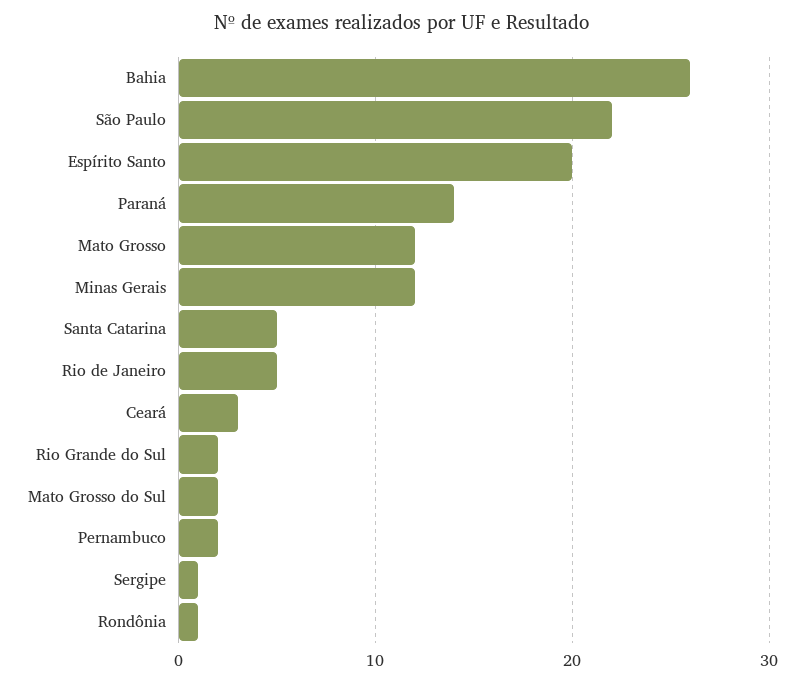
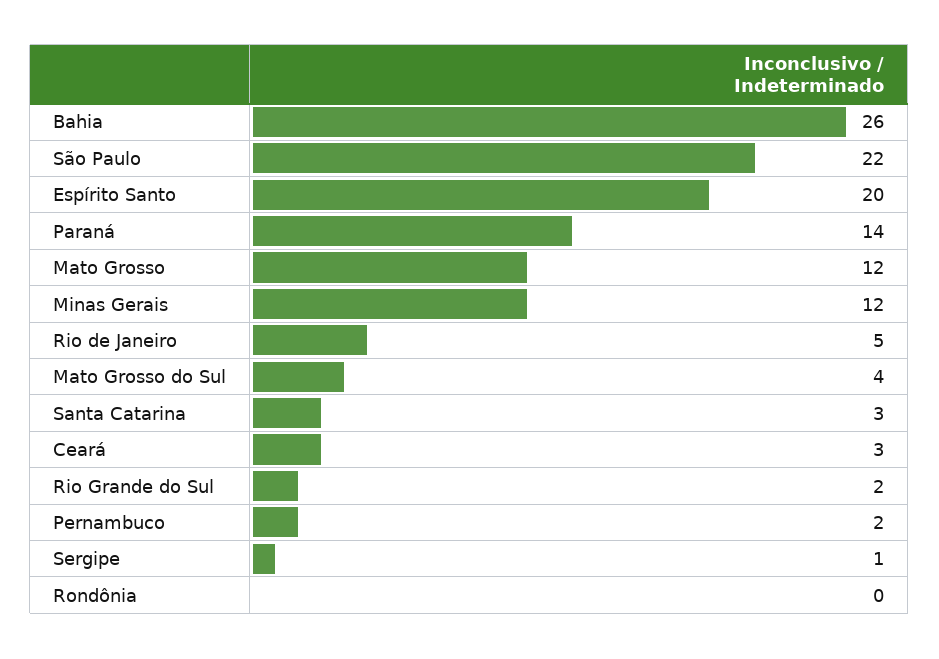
  {
    "Bahia": 26,
    "São Paulo": 22,
    "Espírito Santo": 20,
    "Paraná": 14,
    "Mato Grosso": 12,
    "Minas Gerais": 12,
-   "Santa Catarina": 5,
+   "Santa Catarina": 3,
    "Rio de Janeiro": 5,
    "Ceará": 3,
    "Rio Grande do Sul": 2,
-   "Mato Grosso do Sul": 2,
+   "Mato Grosso do Sul": 4,
    "Pernambuco": 2,
    "Sergipe": 1,
-   "Rondônia": 1
+   "Rondônia": 0
  }

